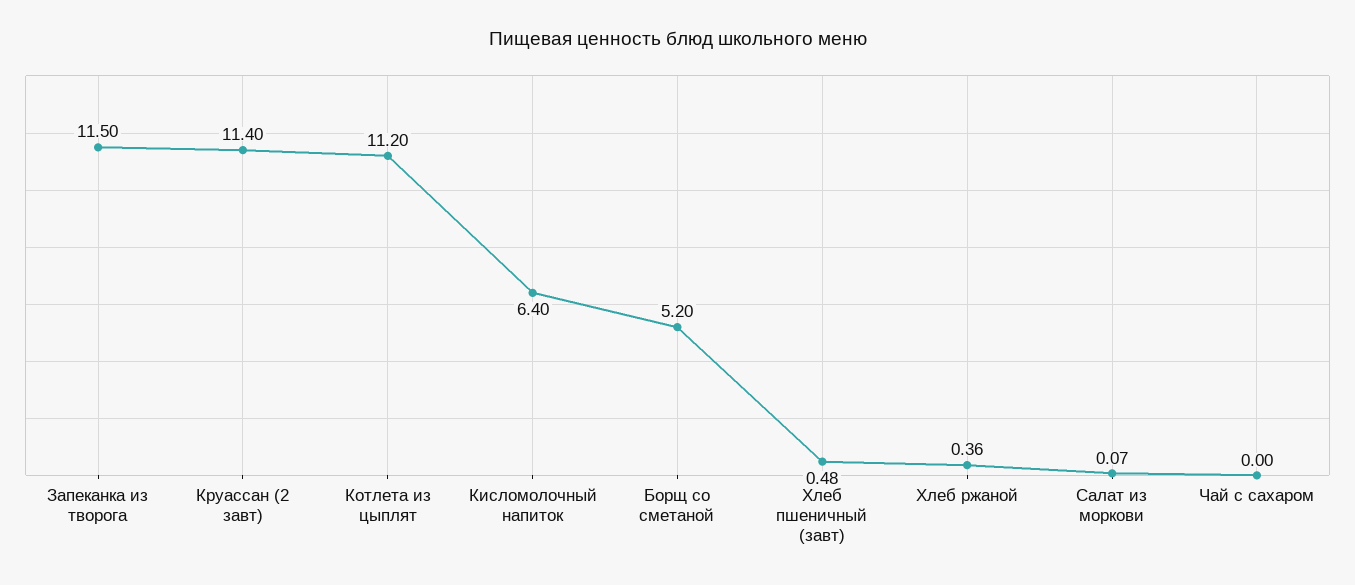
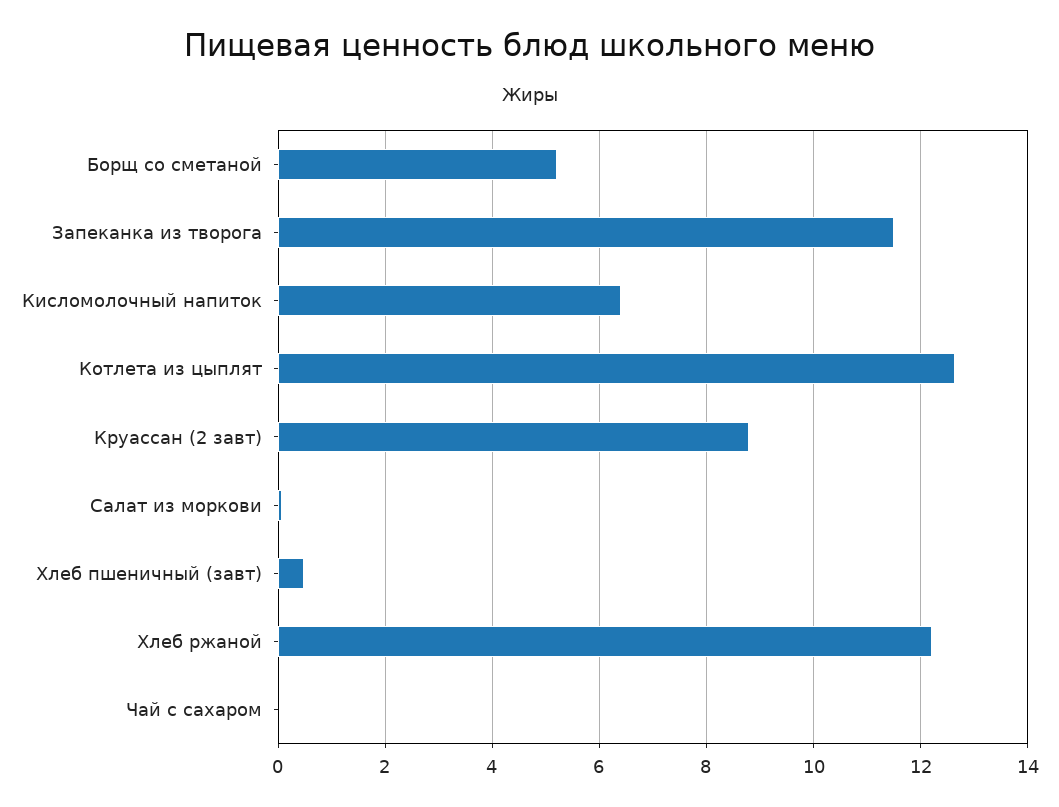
  {
    "Запеканка из творога": 11.5,
-   "Круассан (2 завт)": 11.4,
+   "Круассан (2 завт)": 8.8,
-   "Котлета из цыплят": 11.2,
+   "Котлета из цыплят": 12.6,
    "Кисломолочный напиток": 6.4,
    "Борщ со сметаной": 5.2,
    "Хлеб пшеничный (завт)": 0.48,
-   "Хлеб ржаной": 0.36,
+   "Хлеб ржаной": 12.2,
    "Салат из моркови": 0.07,
    "Чай с сахаром": 0
  }

